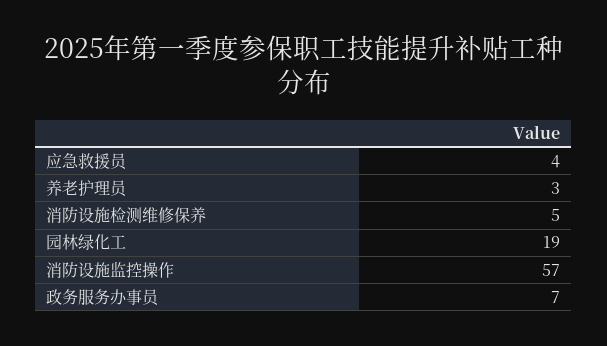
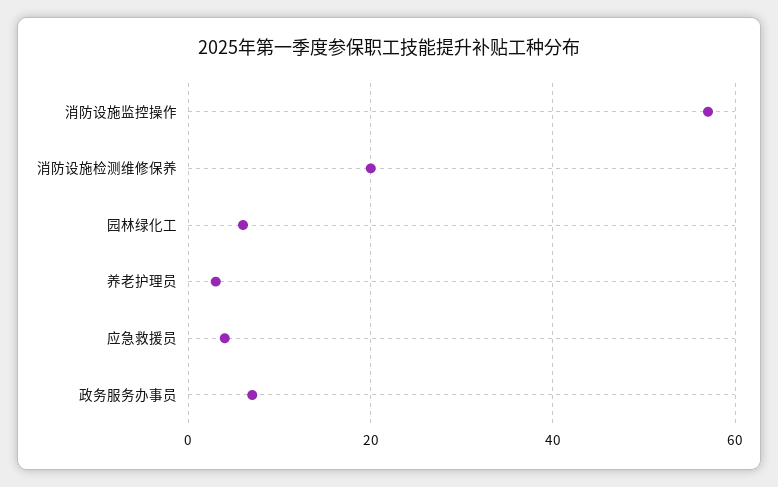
  {
    "应急救援员": 4,
    "养老护理员": 3,
-   "消防设施检测维修保养": 5,
+   "消防设施检测维修保养": 20,
-   "园林绿化工": 19,
+   "园林绿化工": 5,
    "消防设施监控操作": 57,
    "政务服务办事员": 7
  }

